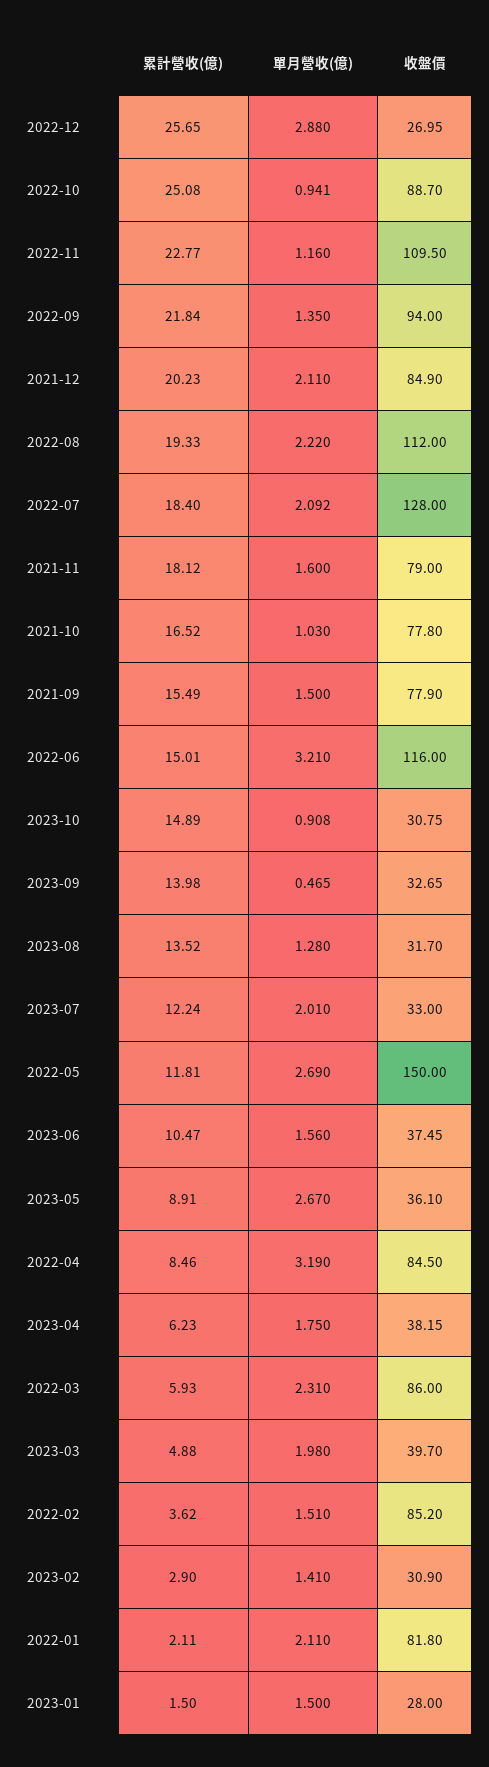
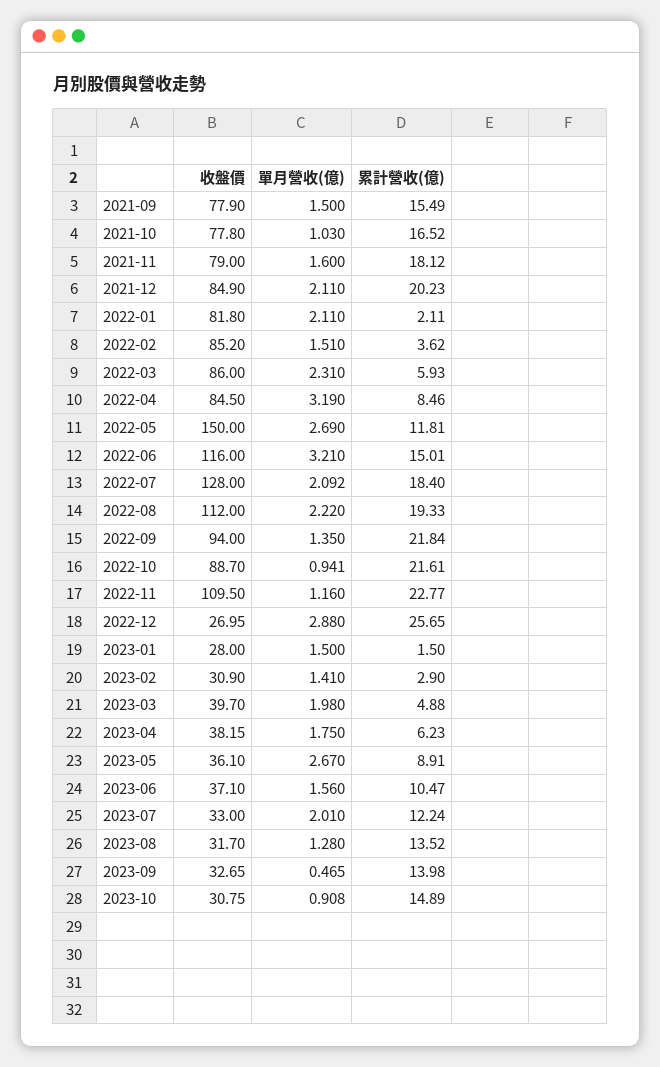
  {
    "累計營收(億)": {
      "2022-12": 25.65,
-     "2022-10": 25.08,
+     "2022-10": 21.61,
      "2022-11": 22.77,
      "2022-09": 21.84,
      "2021-12": 20.23,
      "2022-08": 19.33,
      "2022-07": 18.4,
      "2021-11": 18.12,
      "2021-10": 16.52,
      "2021-09": 15.49,
      "2022-06": 15.01,
      "2023-10": 14.89,
      "2023-09": 13.98,
      "2023-08": 13.52,
      "2023-07": 12.24,
      "2022-05": 11.81,
      "2023-06": 10.47,
      "2023-05": 8.91,
      "2022-04": 8.46,
      "2023-04": 6.23,
      "2022-03": 5.93,
      "2023-03": 4.88,
      "2022-02": 3.62,
      "2023-02": 2.9,
      "2022-01": 2.11,
      "2023-01": 1.5
    },
    "單月營收(億)": {
      "2022-12": 2.88,
      "2022-10": 0.941,
      "2022-11": 1.16,
      "2022-09": 1.35,
      "2021-12": 2.11,
      "2022-08": 2.22,
      "2022-07": 2.092,
      "2021-11": 1.6,
      "2021-10": 1.03,
      "2021-09": 1.5,
      "2022-06": 3.21,
      "2023-10": 0.908,
      "2023-09": 0.465,
      "2023-08": 1.28,
      "2023-07": 2.01,
      "2022-05": 2.69,
      "2023-06": 1.56,
      "2023-05": 2.67,
      "2022-04": 3.19,
      "2023-04": 1.75,
      "2022-03": 2.31,
      "2023-03": 1.98,
      "2022-02": 1.51,
      "2023-02": 1.41,
      "2022-01": 2.11,
      "2023-01": 1.5
    },
    "收盤價": {
      "2022-12": 26.95,
      "2022-10": 88.7,
      "2022-11": 109.5,
      "2022-09": 94,
      "2021-12": 84.9,
      "2022-08": 112,
      "2022-07": 128,
      "2021-11": 79,
      "2021-10": 77.8,
      "2021-09": 77.9,
      "2022-06": 116,
      "2023-10": 30.75,
      "2023-09": 32.65,
      "2023-08": 31.7,
      "2023-07": 33,
      "2022-05": 150,
-     "2023-06": 37.45,
+     "2023-06": 37.1,
      "2023-05": 36.1,
      "2022-04": 84.5,
      "2023-04": 38.15,
      "2022-03": 86,
      "2023-03": 39.7,
      "2022-02": 85.2,
      "2023-02": 30.9,
      "2022-01": 81.8,
      "2023-01": 28
    }
  }

